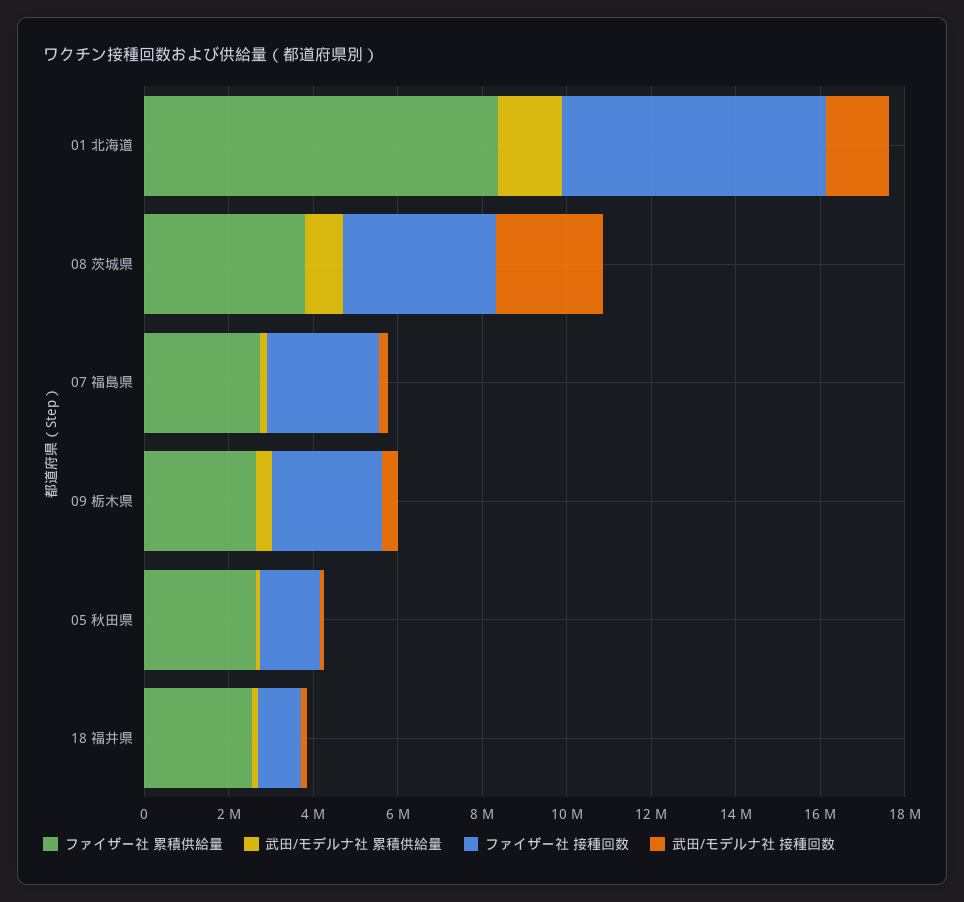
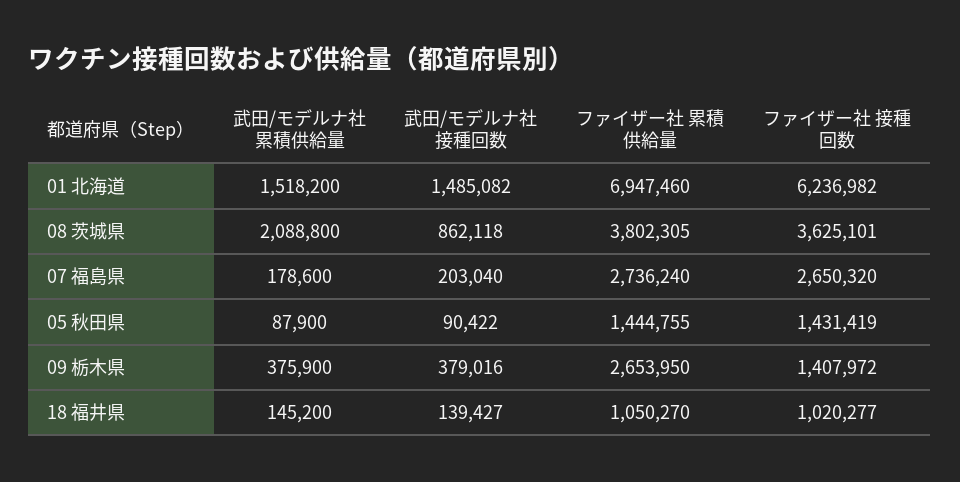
  {
    "ファイザー社 累積供給量": {
-     "01 北海道": 8500000,
+     "01 北海道": 6947460,
      "08 茨城県": 3802305,
      "07 福島県": 2736240,
      "09 栃木県": 2653950,
-     "05 秋田県": 2500000,
+     "05 秋田県": 1444755,
-     "18 福井県": 2500000
+     "18 福井県": 1050270
    },
    "武田/モデルナ社 累積供給量": {
      "01 北海道": 1518200,
-     "08 茨城県": 1000000,
+     "08 茨城県": 2088800,
      "07 福島県": 178600,
      "09 栃木県": 375900,
      "05 秋田県": 87900,
      "18 福井県": 145200
    },
    "ファイザー社 接種回数": {
      "01 北海道": 6236982,
      "08 茨城県": 3625101,
      "07 福島県": 2650320,
-     "09 栃木県": 2500000,
+     "09 栃木県": 1407972,
      "05 秋田県": 1431419,
      "18 福井県": 1020277
    },
    "武田/モデルナ社 接種回数": {
      "01 北海道": 1485082,
-     "08 茨城県": 2500000,
+     "08 茨城県": 862118,
      "07 福島県": 203040,
      "09 栃木県": 379016,
      "05 秋田県": 90422,
      "18 福井県": 139427
    }
  }

